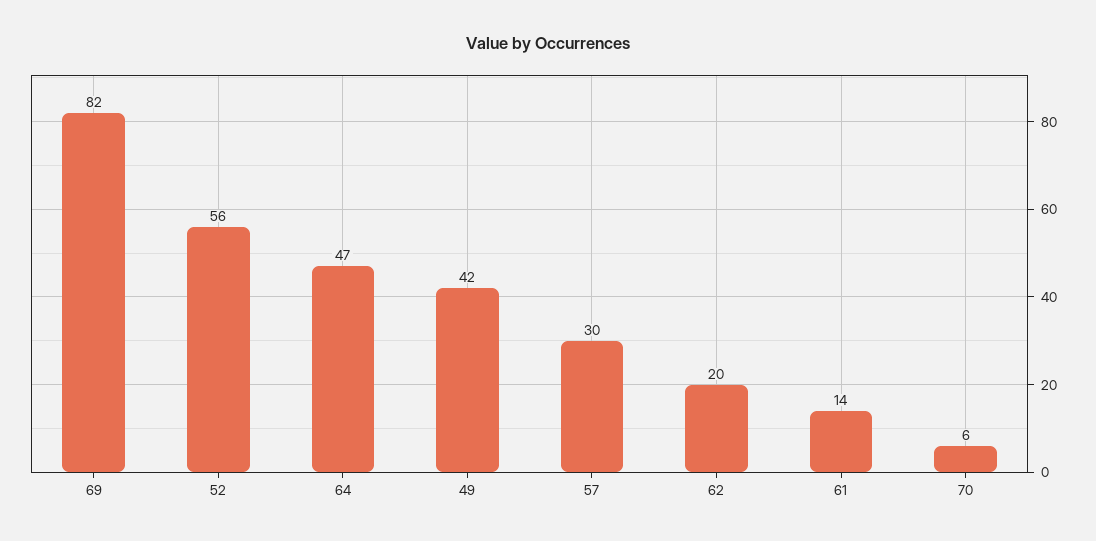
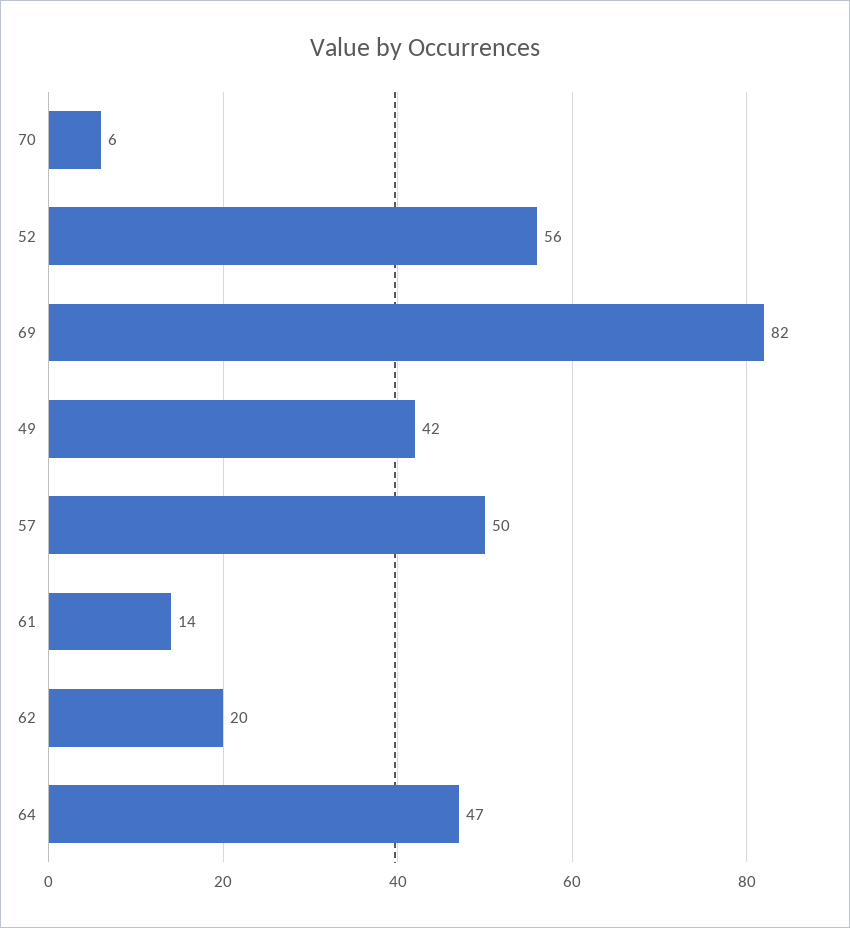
  {
    "69": 82,
    "52": 56,
    "64": 47,
    "49": 42,
-   "57": 30,
+   "57": 50,
    "62": 20,
    "61": 14,
    "70": 6
  }

